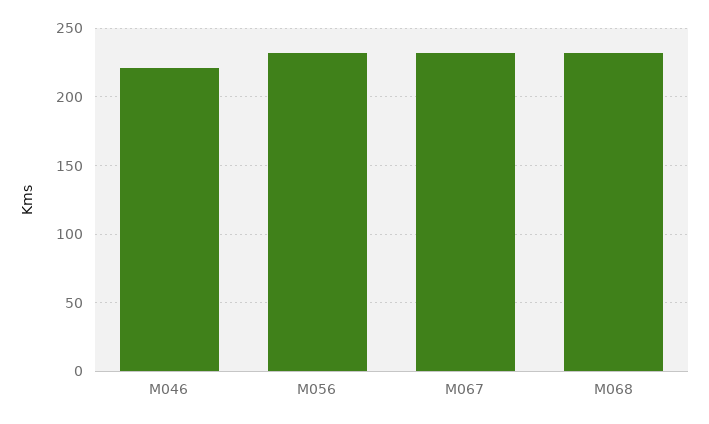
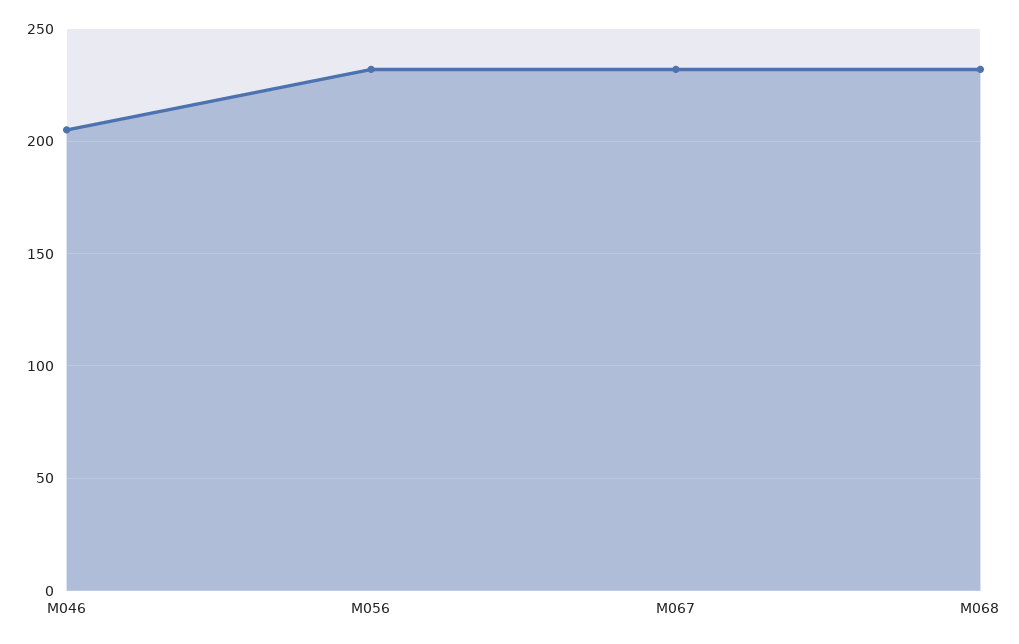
  {
-   "M046": 220,
+   "M046": 205,
    "M056": 230,
    "M067": 230,
    "M068": 230
  }

